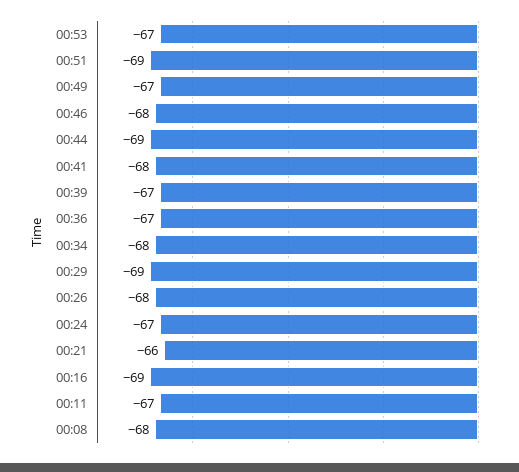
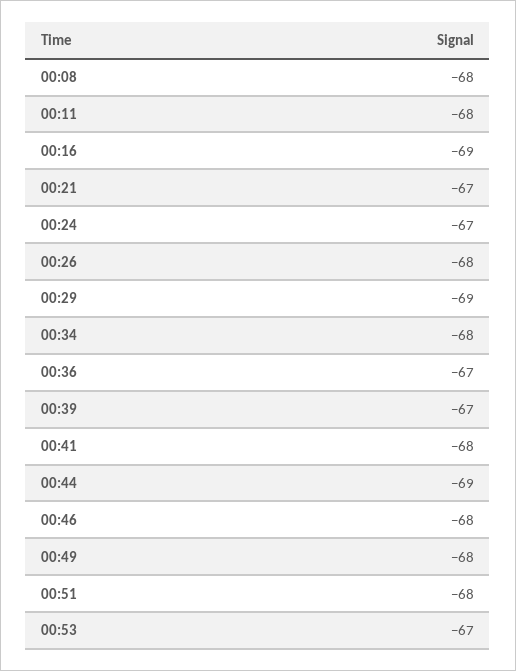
  {
    "00:53": -67,
-   "00:51": -69,
+   "00:51": -68,
-   "00:49": -67,
+   "00:49": -68,
    "00:46": -68,
    "00:44": -69,
    "00:41": -68,
    "00:39": -67,
    "00:36": -67,
    "00:34": -68,
    "00:29": -69,
    "00:26": -68,
    "00:24": -67,
-   "00:21": -66,
+   "00:21": -67,
    "00:16": -69,
-   "00:11": -67,
+   "00:11": -68,
    "00:08": -68
  }

